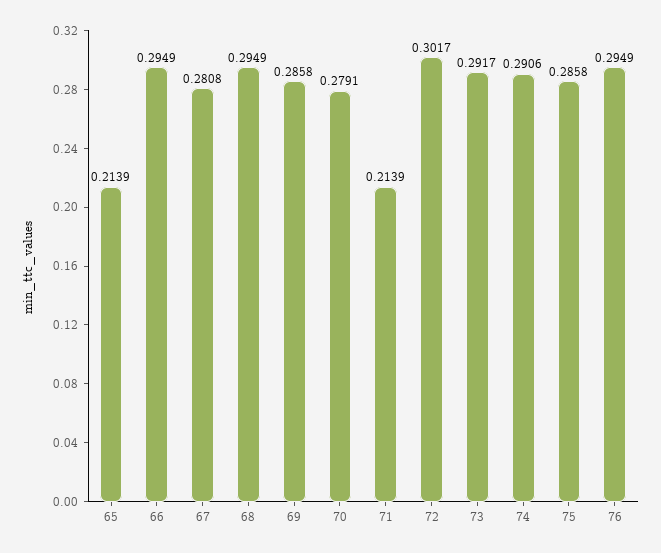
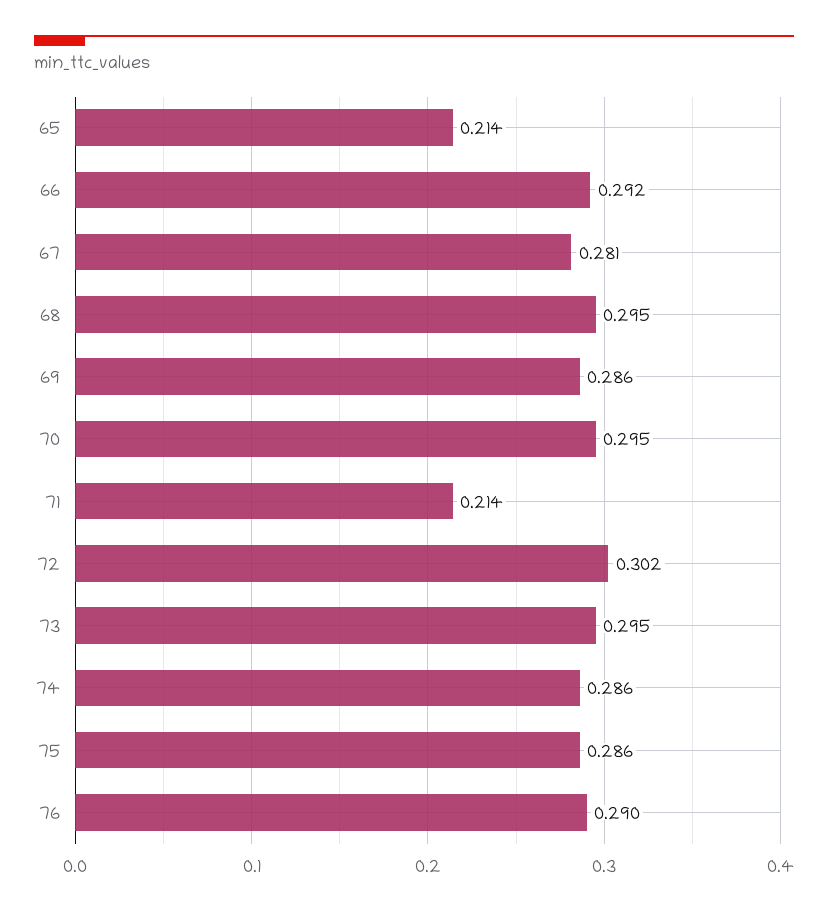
  {
    "65": 0.2139,
-   "66": 0.2949,
+   "66": 0.292,
    "67": 0.2808,
    "68": 0.2949,
    "69": 0.2858,
-   "70": 0.2791,
+   "70": 0.295,
    "71": 0.2139,
    "72": 0.3017,
-   "73": 0.2917,
+   "73": 0.295,
-   "74": 0.2906,
+   "74": 0.286,
    "75": 0.2858,
-   "76": 0.2949
+   "76": 0.29
  }

